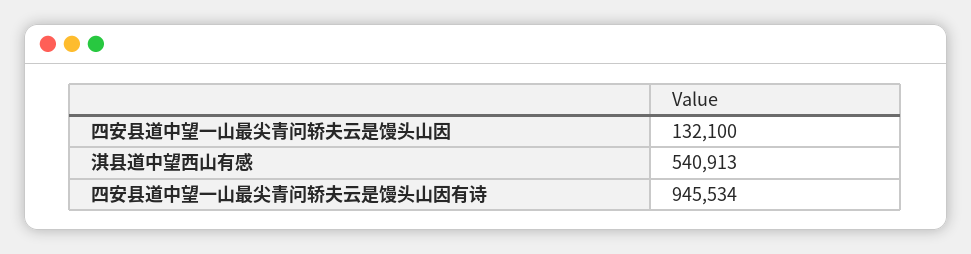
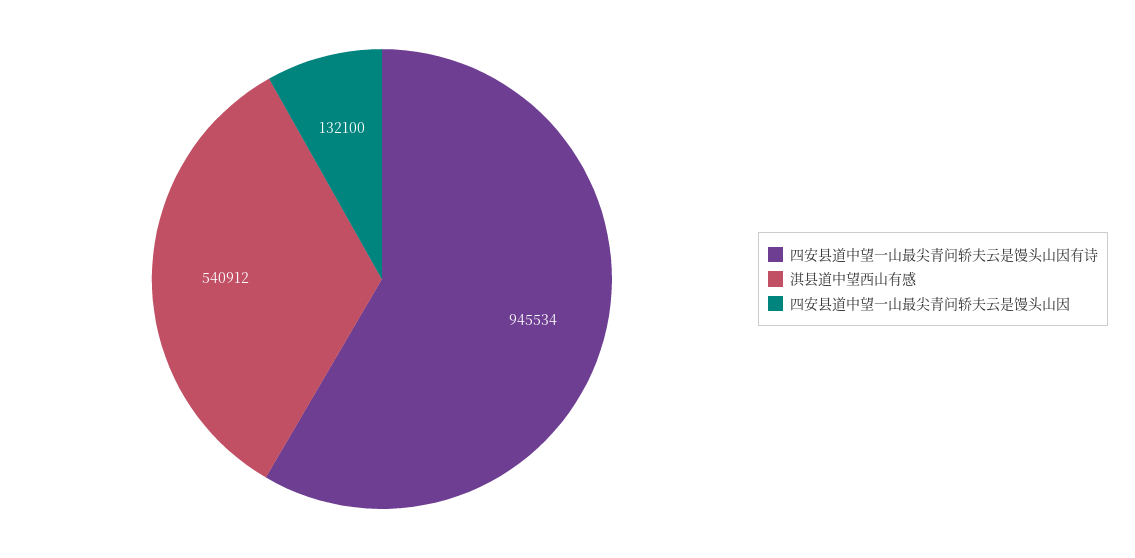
  {
    "四安县道中望一山最尖青问轿夫云是馒头山因": 132100,
-   "淇县道中望西山有感": 540913,
+   "淇县道中望西山有感": 540912,
    "四安县道中望一山最尖青问轿夫云是馒头山因有诗": 945534
  }

